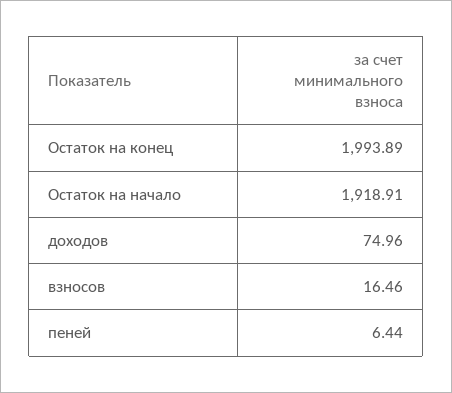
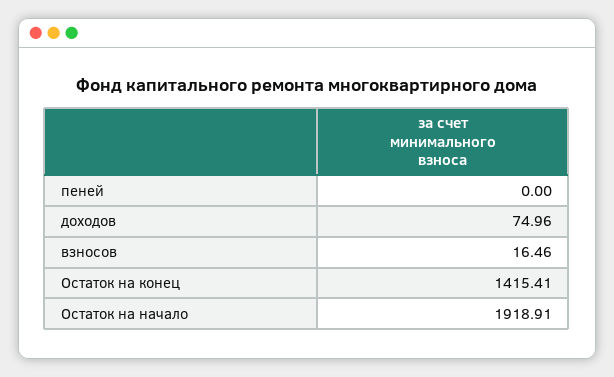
  {
-   "Остаток на конец": 1993.89,
+   "Остаток на конец": 1415.41,
    "Остаток на начало": 1918.91,
    "доходов": 74.96,
    "взносов": 16.46,
-   "пеней": 6.44
+   "пеней": 0
  }

